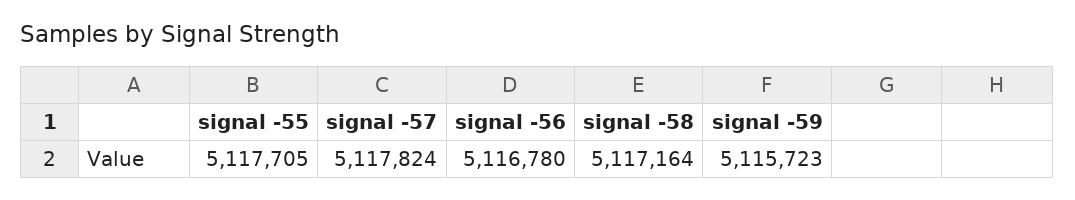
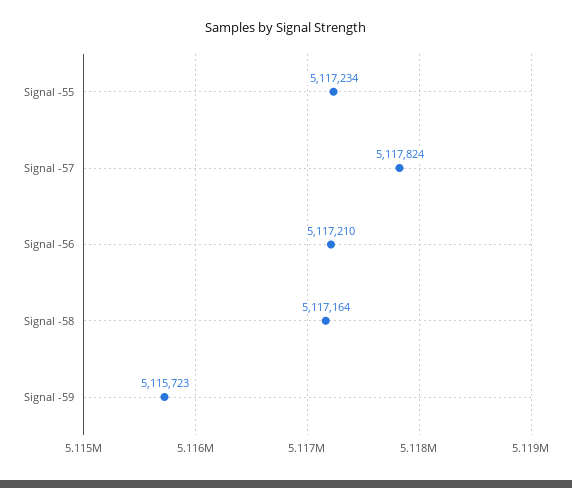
  {
-   "signal -55": 5117705,
+   "signal -55": 5117234,
    "signal -57": 5117824,
-   "signal -56": 5116780,
+   "signal -56": 5117210,
    "signal -58": 5117164,
    "signal -59": 5115723
  }

